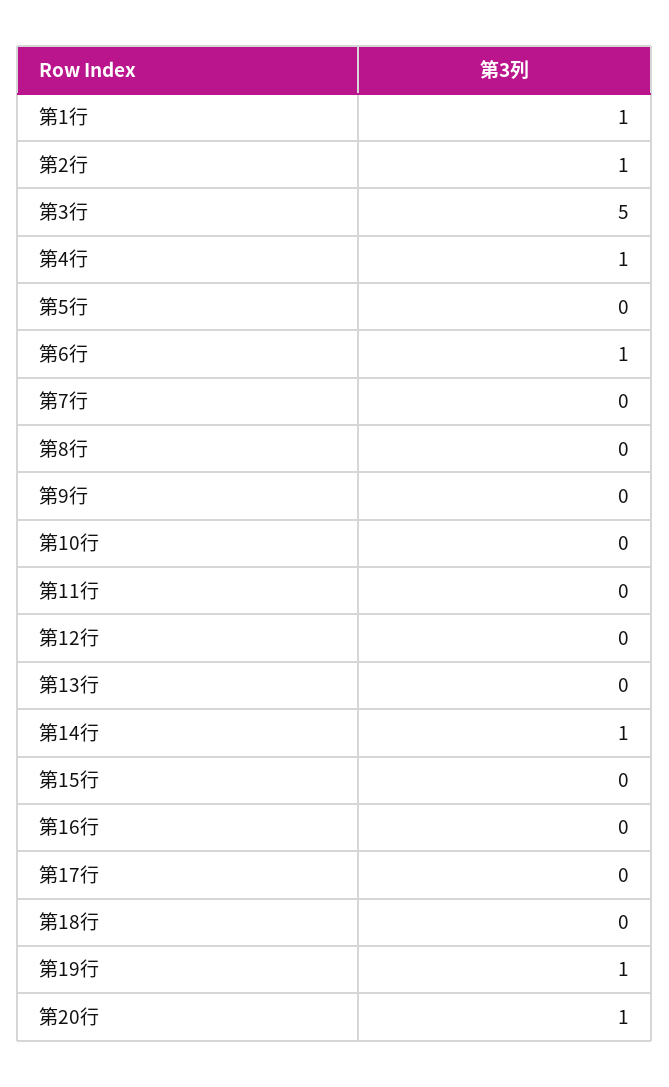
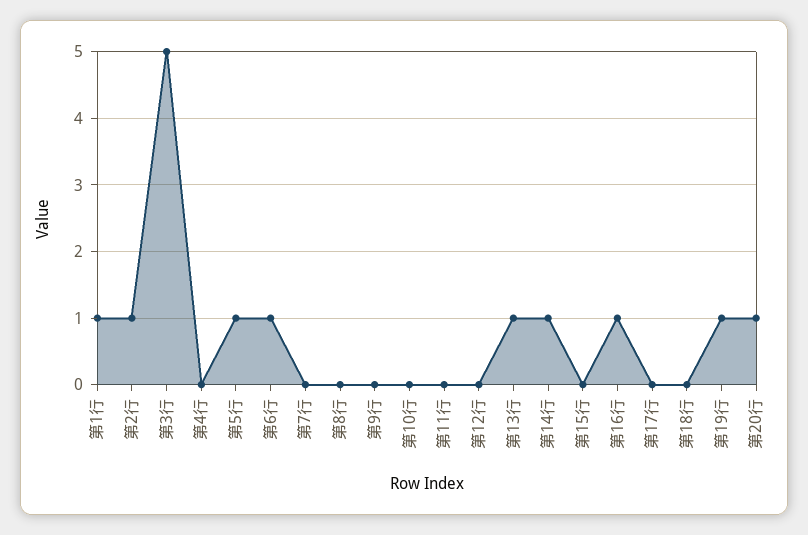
  {
    "第1行": 1,
    "第2行": 1,
    "第3行": 5,
-   "第4行": 1,
+   "第4行": 0,
-   "第5行": 0,
+   "第5行": 1,
    "第6行": 1,
    "第7行": 0,
    "第8行": 0,
    "第9行": 0,
    "第10行": 0,
    "第11行": 0,
    "第12行": 0,
-   "第13行": 0,
+   "第13行": 1,
    "第14行": 1,
    "第15行": 0,
-   "第16行": 0,
+   "第16行": 1,
    "第17行": 0,
    "第18行": 0,
    "第19行": 1,
    "第20行": 1
  }

